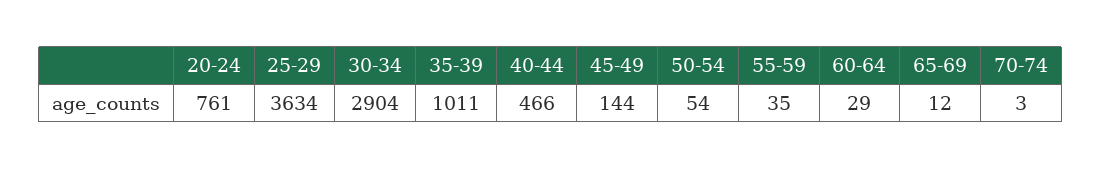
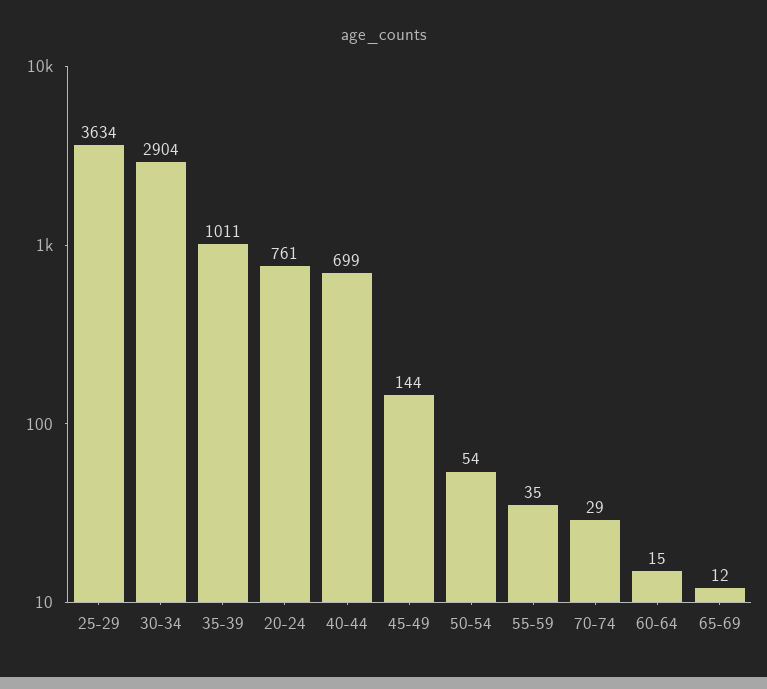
  {
    "20-24": 761,
    "25-29": 3634,
    "30-34": 2904,
    "35-39": 1011,
-   "40-44": 466,
+   "40-44": 699,
    "45-49": 144,
    "50-54": 54,
    "55-59": 35,
-   "60-64": 29,
+   "60-64": 15,
    "65-69": 12,
-   "70-74": 3
+   "70-74": 29
  }

